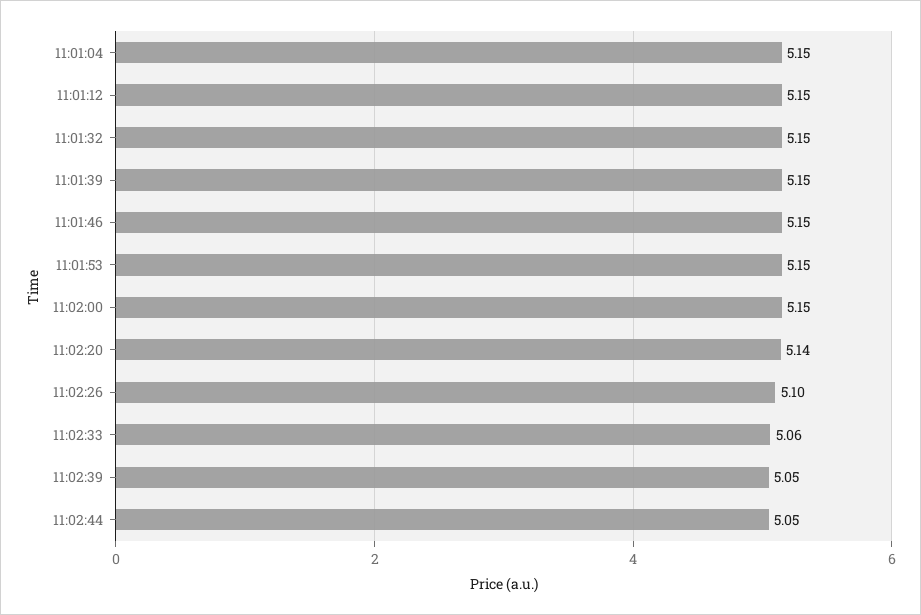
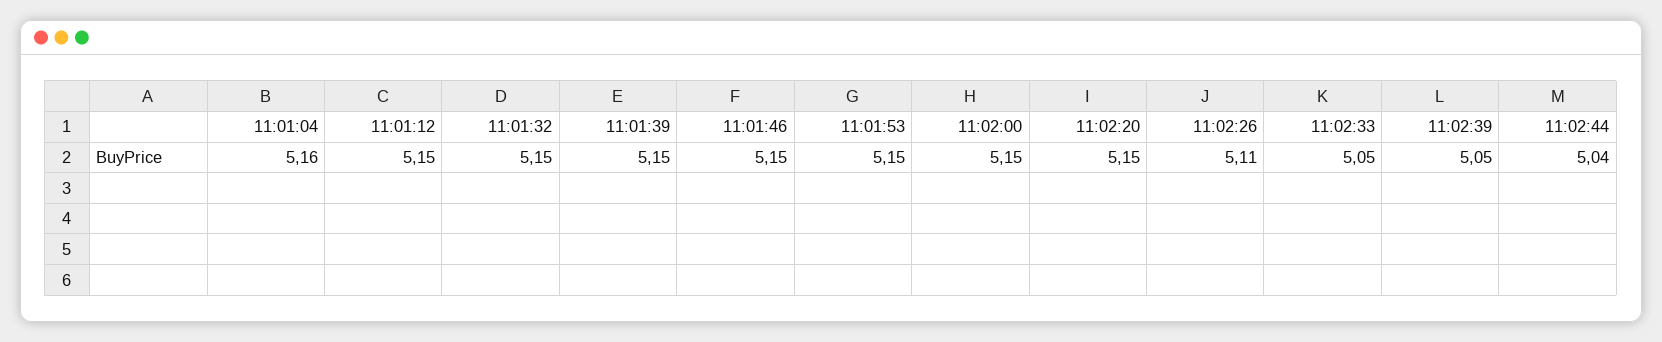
  {
-   "11:01:04": 5.15,
+   "11:01:04": 5.16,
    "11:01:12": 5.15,
    "11:01:32": 5.15,
    "11:01:39": 5.15,
    "11:01:46": 5.15,
    "11:01:53": 5.15,
    "11:02:00": 5.15,
-   "11:02:20": 5.14,
+   "11:02:20": 5.15,
-   "11:02:26": 5.1,
+   "11:02:26": 5.11,
-   "11:02:33": 5.06,
+   "11:02:33": 5.05,
    "11:02:39": 5.05,
-   "11:02:44": 5.05
+   "11:02:44": 5.04
  }

